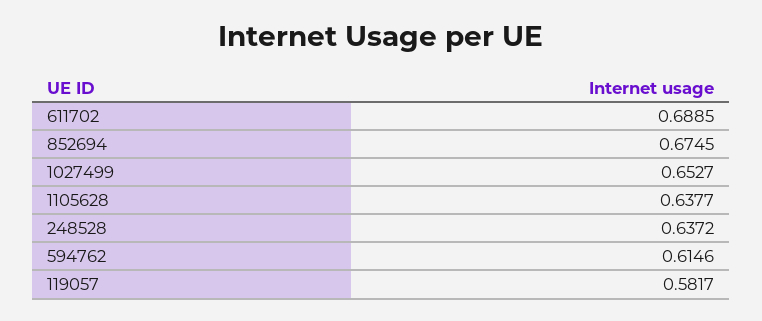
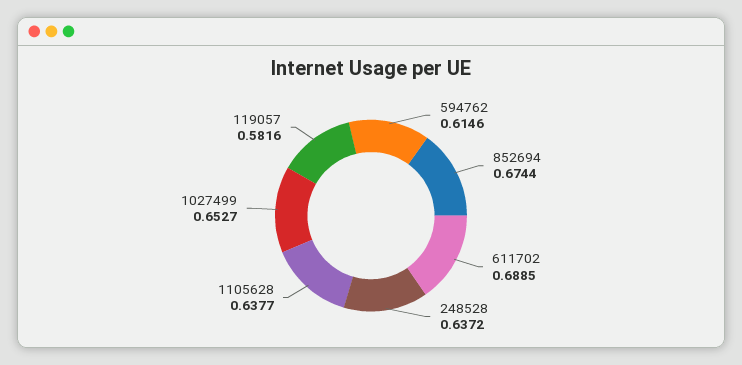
  {
    "611702": 0.6885,
-   "852694": 0.6745,
+   "852694": 0.6744,
    "1027499": 0.6527,
    "1105628": 0.6377,
    "248528": 0.6372,
    "594762": 0.6146,
-   "119057": 0.5817
+   "119057": 0.5816
  }

